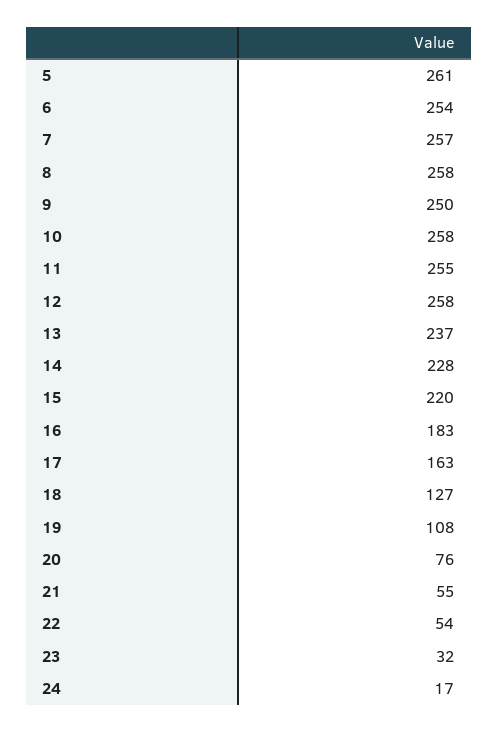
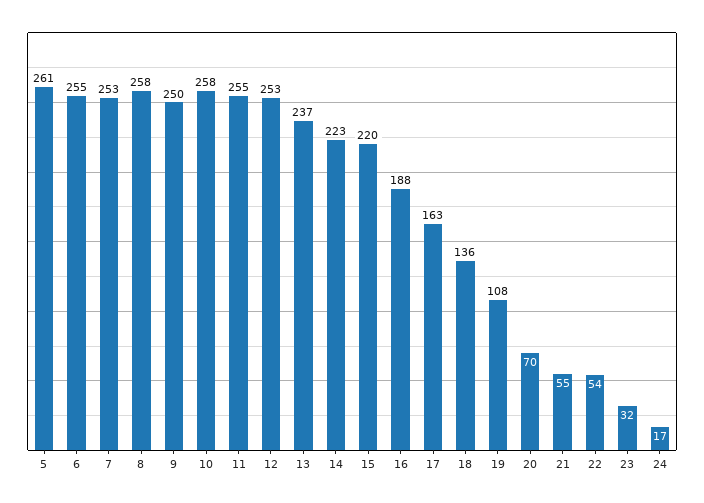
  {
    "5": 261,
-   "6": 254,
+   "6": 255,
-   "7": 257,
+   "7": 253,
    "8": 258,
    "9": 250,
    "10": 258,
    "11": 255,
-   "12": 258,
+   "12": 253,
    "13": 237,
-   "14": 228,
+   "14": 223,
    "15": 220,
-   "16": 183,
+   "16": 188,
    "17": 163,
-   "18": 127,
+   "18": 136,
    "19": 108,
-   "20": 76,
+   "20": 70,
    "21": 55,
    "22": 54,
    "23": 32,
    "24": 17
  }

